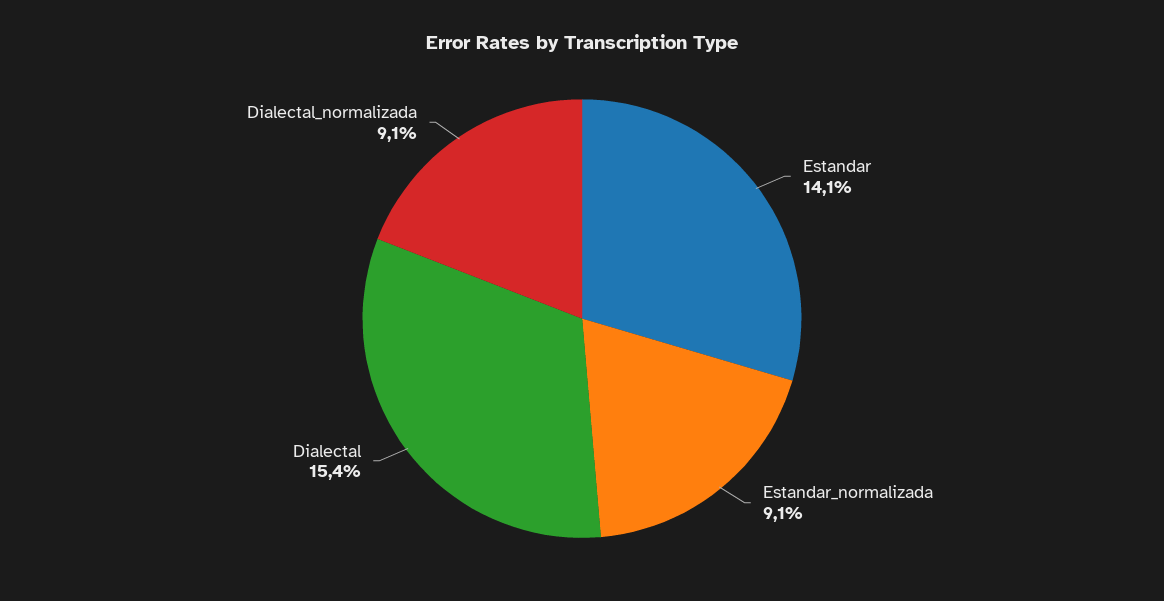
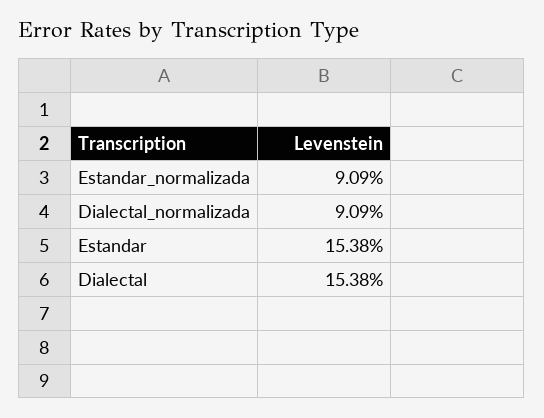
  {
-   "Estandar": 14.1,
+   "Estandar": 15.38,
    "Estandar_normalizada": 9.09,
    "Dialectal": 15.38,
    "Dialectal_normalizada": 9.09
  }

